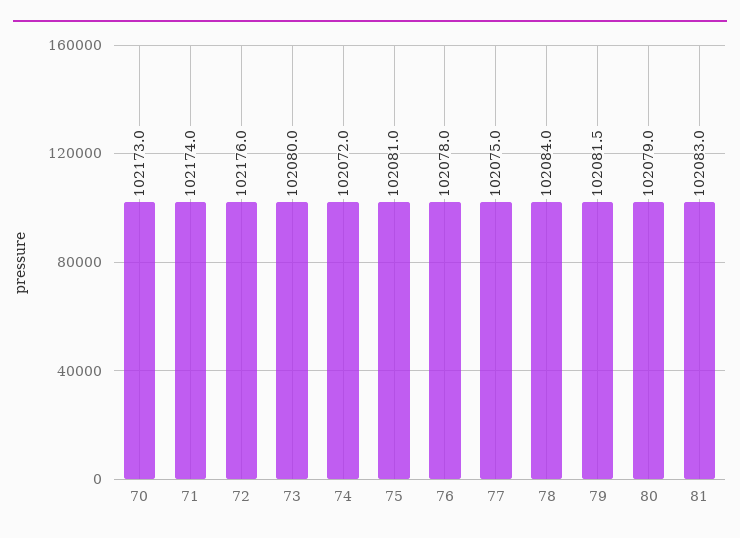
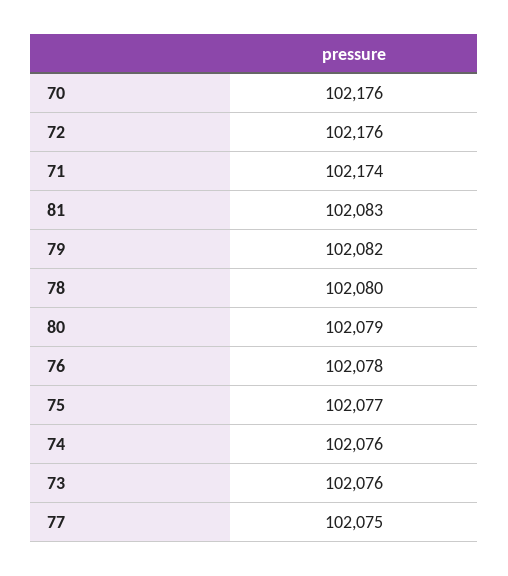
  {
-   "70": 102173,
+   "70": 102176,
    "71": 102174,
    "72": 102176,
-   "73": 102080,
+   "73": 102076,
-   "74": 102072,
+   "74": 102076,
-   "75": 102081,
+   "75": 102077,
    "76": 102078,
    "77": 102075,
-   "78": 102084,
+   "78": 102080,
    "79": 102081.5,
    "80": 102079,
    "81": 102083
  }

